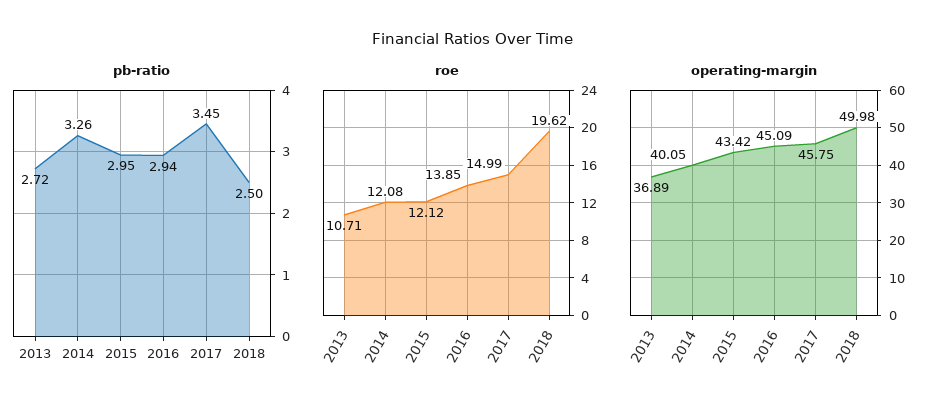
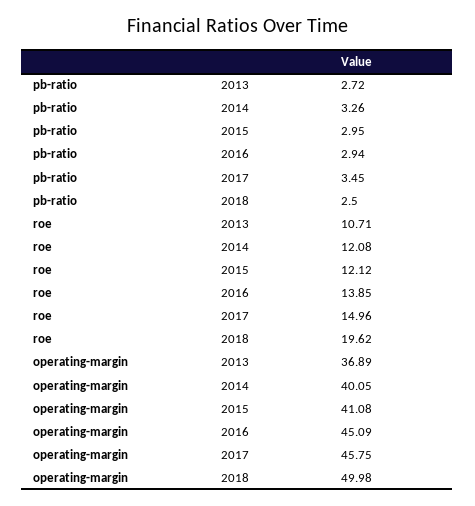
  {
    "pb-ratio": {
      "2013": 2.72,
      "2014": 3.26,
      "2015": 2.95,
      "2016": 2.94,
      "2017": 3.45,
      "2018": 2.5
    },
    "roe": {
      "2013": 10.71,
      "2014": 12.08,
      "2015": 12.12,
      "2016": 13.85,
-     "2017": 14.99,
+     "2017": 14.96,
      "2018": 19.62
    },
    "operating-margin": {
      "2013": 36.89,
      "2014": 40.05,
-     "2015": 43.42,
+     "2015": 41.08,
      "2016": 45.09,
      "2017": 45.75,
      "2018": 49.98
    }
  }

